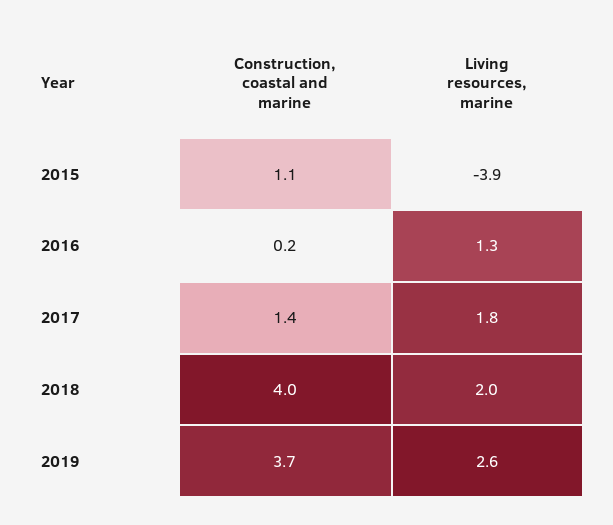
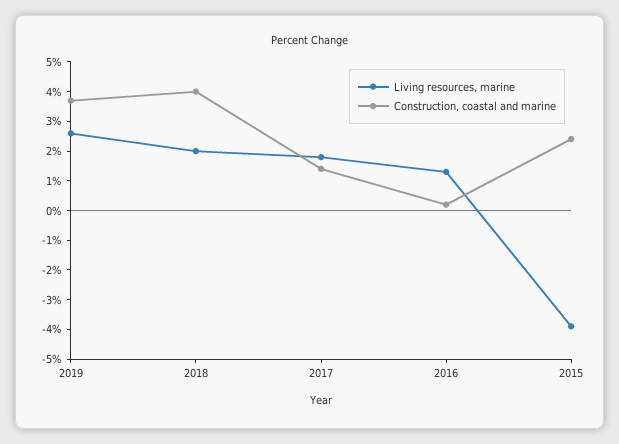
  {
    "Construction, coastal and marine": {
-     "2015": 1.1,
+     "2015": 2.5,
      "2016": 0.2,
      "2017": 1.4,
      "2018": 4,
      "2019": 3.7
    },
    "Living resources, marine": {
      "2015": -3.9,
      "2016": 1.3,
      "2017": 1.8,
      "2018": 2,
      "2019": 2.6
    }
  }

